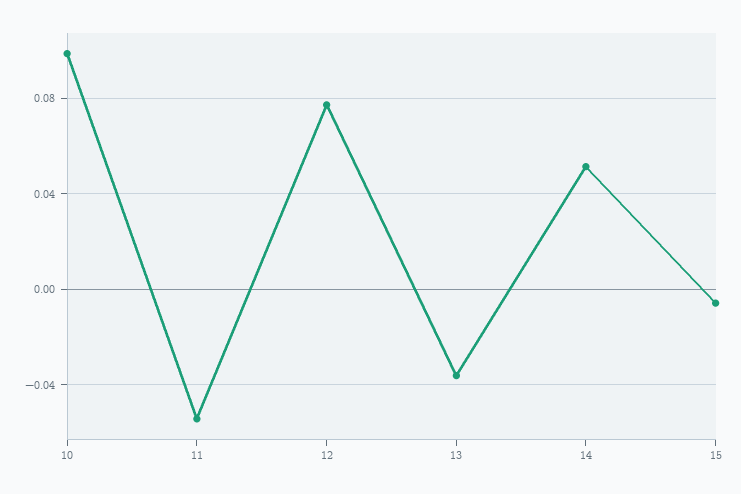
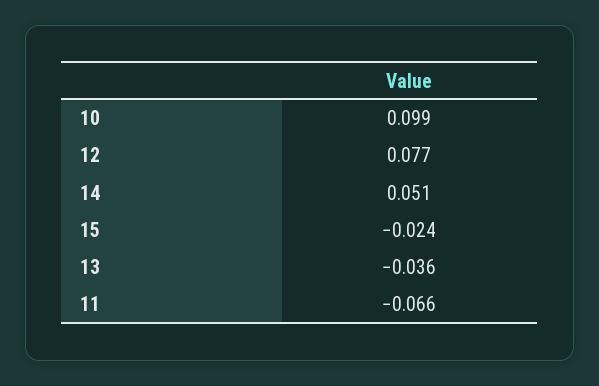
  {
    "10": 0.099,
-   "11": -0.055,
+   "11": -0.066,
    "12": 0.077,
    "13": -0.036,
    "14": 0.051,
-   "15": -0.005
+   "15": -0.024
  }

